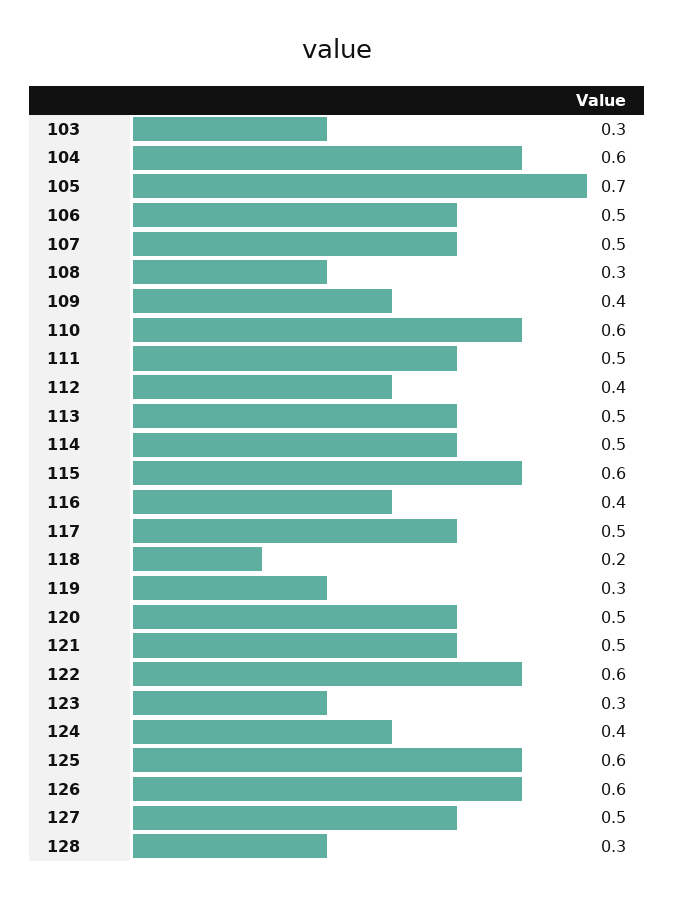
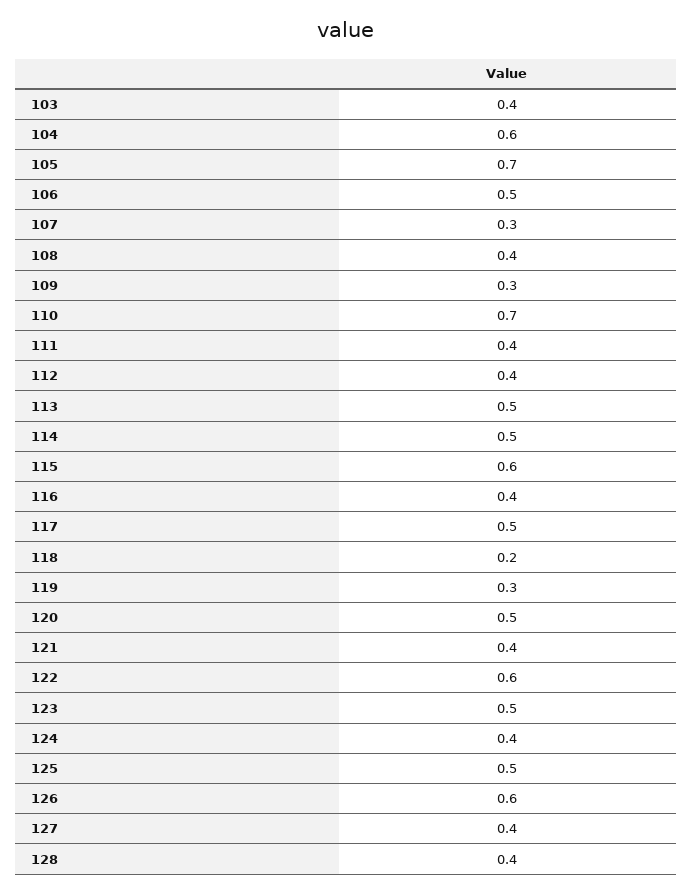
  {
-   "103": 0.3,
+   "103": 0.4,
    "104": 0.6,
    "105": 0.7,
    "106": 0.5,
-   "107": 0.5,
+   "107": 0.3,
-   "108": 0.3,
+   "108": 0.4,
-   "109": 0.4,
+   "109": 0.3,
-   "110": 0.6,
+   "110": 0.7,
-   "111": 0.5,
+   "111": 0.4,
    "112": 0.4,
    "113": 0.5,
    "114": 0.5,
    "115": 0.6,
    "116": 0.4,
    "117": 0.5,
    "118": 0.2,
    "119": 0.3,
    "120": 0.5,
-   "121": 0.5,
+   "121": 0.4,
    "122": 0.6,
-   "123": 0.3,
+   "123": 0.5,
    "124": 0.4,
-   "125": 0.6,
+   "125": 0.5,
    "126": 0.6,
-   "127": 0.5,
+   "127": 0.4,
-   "128": 0.3
+   "128": 0.4
  }

